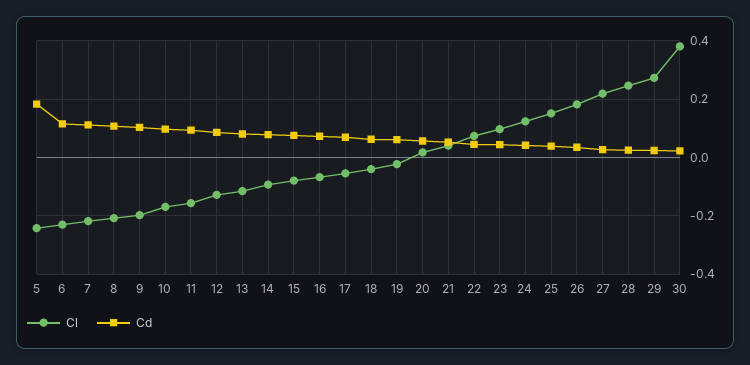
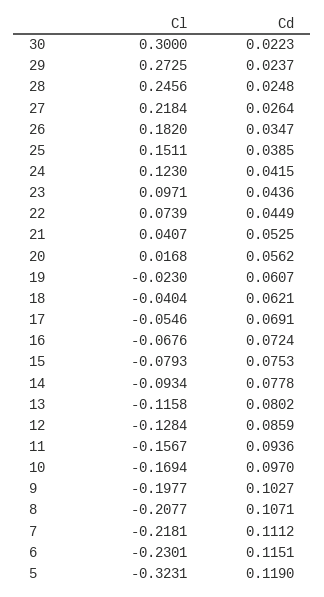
  {
    "Cl": {
-     "5": -0.25,
+     "5": -0.3231,
      "6": -0.2301,
      "7": -0.2181,
      "8": -0.2077,
      "9": -0.1977,
      "10": -0.1694,
      "11": -0.1567,
      "12": -0.1284,
      "13": -0.1158,
      "14": -0.0934,
      "15": -0.0793,
      "16": -0.0676,
      "17": -0.0546,
      "18": -0.0404,
      "19": -0.023,
      "20": 0.0168,
      "21": 0.0407,
      "22": 0.0739,
      "23": 0.0971,
      "24": 0.123,
      "25": 0.1511,
      "26": 0.182,
      "27": 0.2184,
      "28": 0.2456,
      "29": 0.2725,
-     "30": 0.375
+     "30": 0.3
    },
    "Cd": {
-     "5": 0.175,
+     "5": 0.119,
      "6": 0.1151,
      "7": 0.1112,
      "8": 0.1071,
      "9": 0.1027,
      "10": 0.097,
      "11": 0.0936,
      "12": 0.0859,
      "13": 0.0802,
      "14": 0.0778,
      "15": 0.0753,
      "16": 0.0724,
      "17": 0.0691,
      "18": 0.0621,
      "19": 0.0607,
      "20": 0.0562,
      "21": 0.0525,
      "22": 0.0449,
      "23": 0.0436,
      "24": 0.0415,
      "25": 0.0385,
      "26": 0.0347,
      "27": 0.0264,
      "28": 0.0248,
      "29": 0.0237,
      "30": 0.0223
    }
  }

